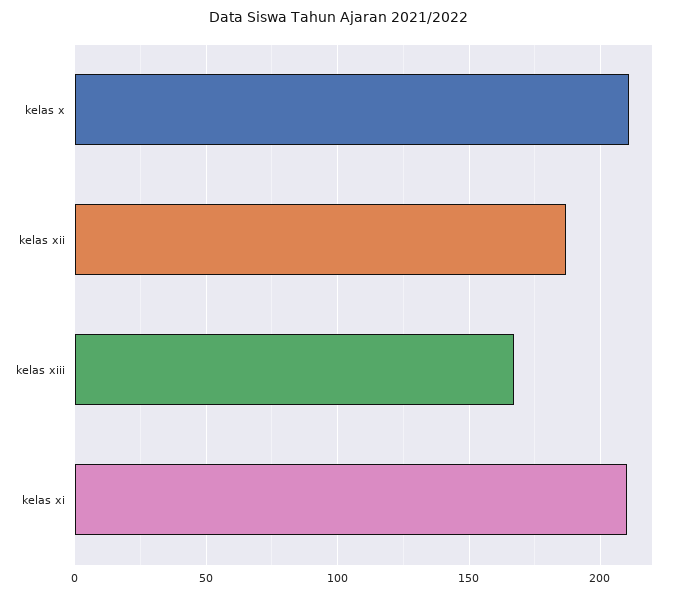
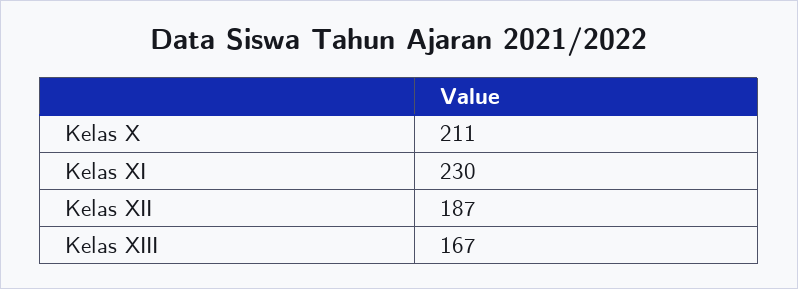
  {
    "kelas x": 211,
    "kelas xii": 187,
    "kelas xiii": 167,
-   "kelas xi": 210
+   "kelas xi": 230
  }

